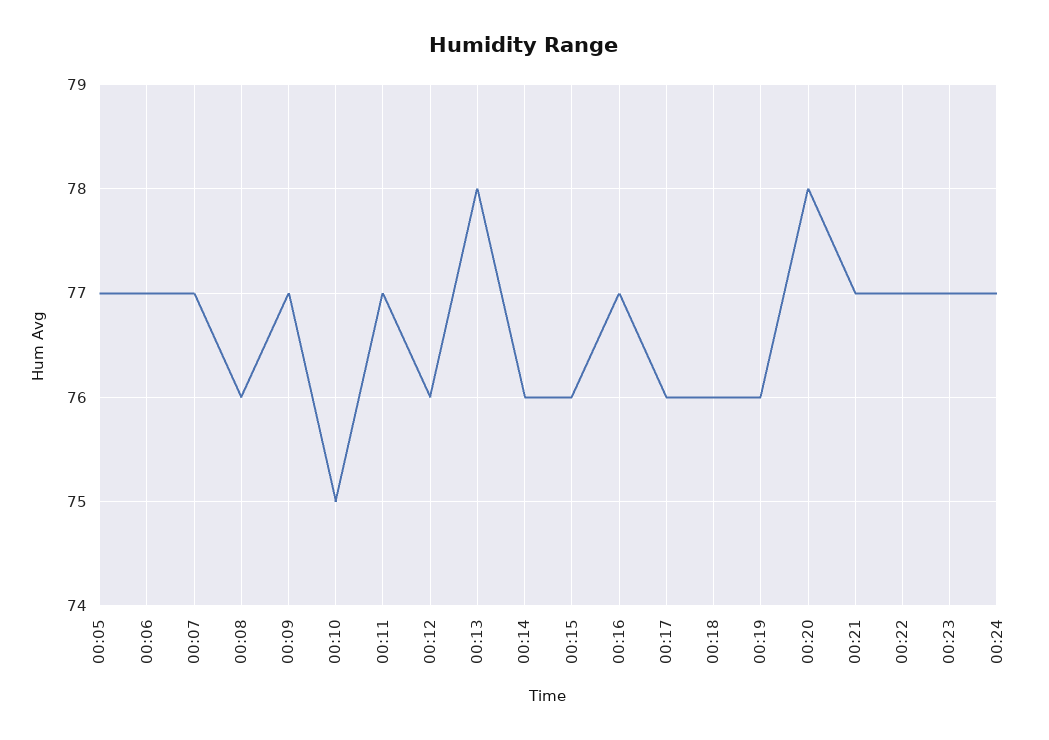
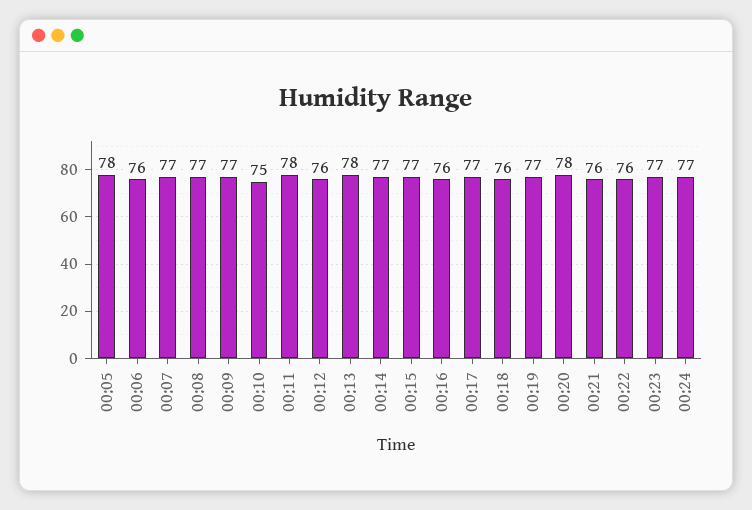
  {
-   "00:05": 77,
+   "00:05": 78,
-   "00:06": 77,
+   "00:06": 76,
    "00:07": 77,
-   "00:08": 76,
+   "00:08": 77,
    "00:09": 77,
    "00:10": 75,
-   "00:11": 77,
+   "00:11": 78,
    "00:12": 76,
    "00:13": 78,
-   "00:14": 76,
+   "00:14": 77,
-   "00:15": 76,
+   "00:15": 77,
-   "00:16": 77,
+   "00:16": 76,
-   "00:17": 76,
+   "00:17": 77,
    "00:18": 76,
-   "00:19": 76,
+   "00:19": 77,
    "00:20": 78,
-   "00:21": 77,
+   "00:21": 76,
-   "00:22": 77,
+   "00:22": 76,
    "00:23": 77,
    "00:24": 77
  }

